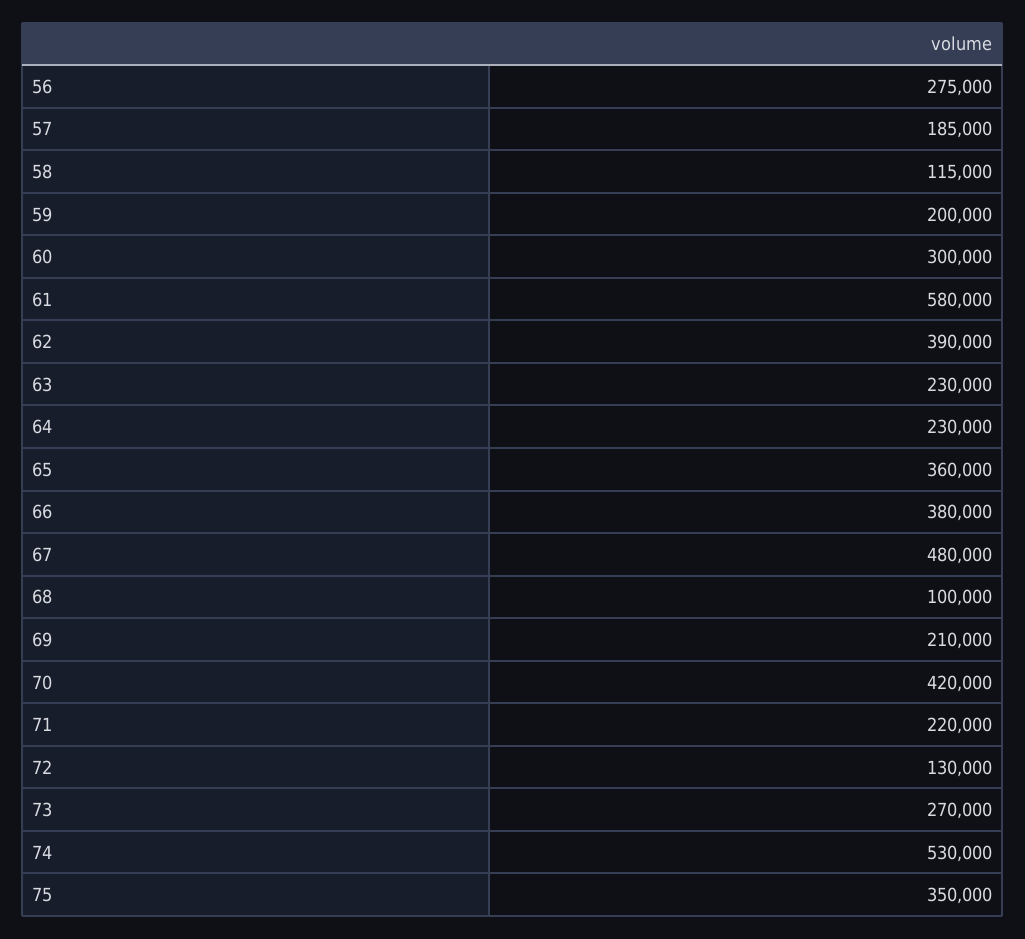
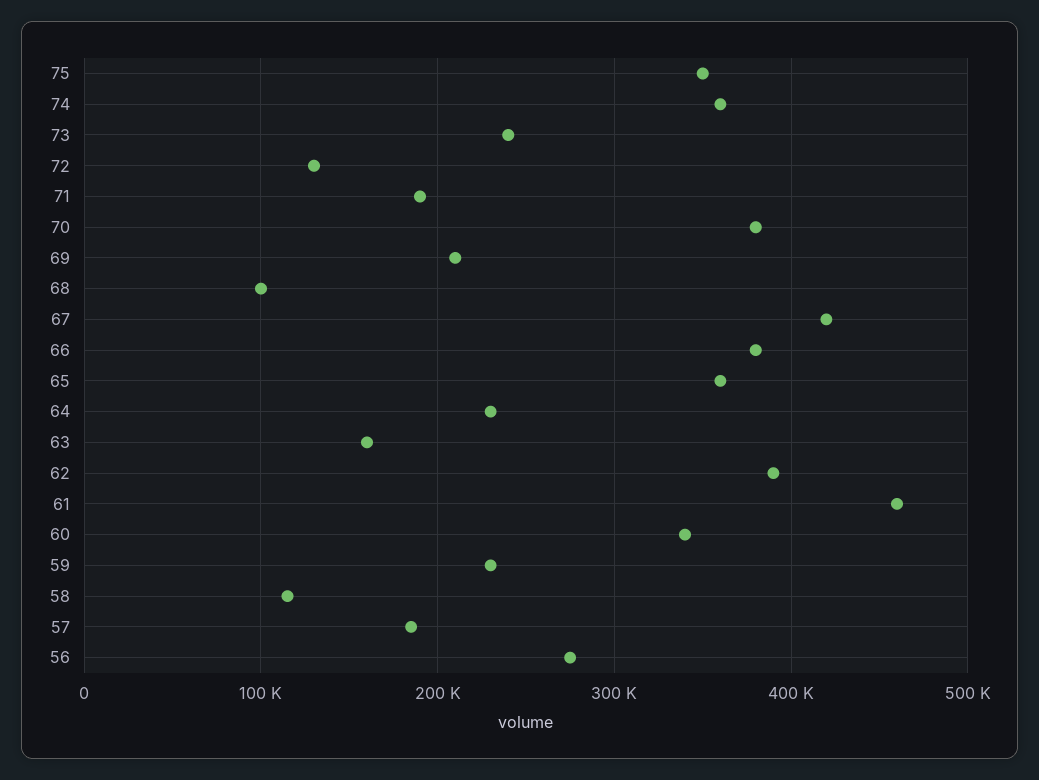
  {
    "56": 275000,
    "57": 185000,
    "58": 115000,
-   "59": 200000,
+   "59": 230000,
-   "60": 300000,
+   "60": 340000,
-   "61": 580000,
+   "61": 460000,
    "62": 390000,
-   "63": 230000,
+   "63": 160000,
    "64": 230000,
    "65": 360000,
    "66": 380000,
-   "67": 480000,
+   "67": 420000,
    "68": 100000,
    "69": 210000,
-   "70": 420000,
+   "70": 380000,
-   "71": 220000,
+   "71": 190000,
    "72": 130000,
-   "73": 270000,
+   "73": 240000,
-   "74": 530000,
+   "74": 360000,
    "75": 350000
  }

